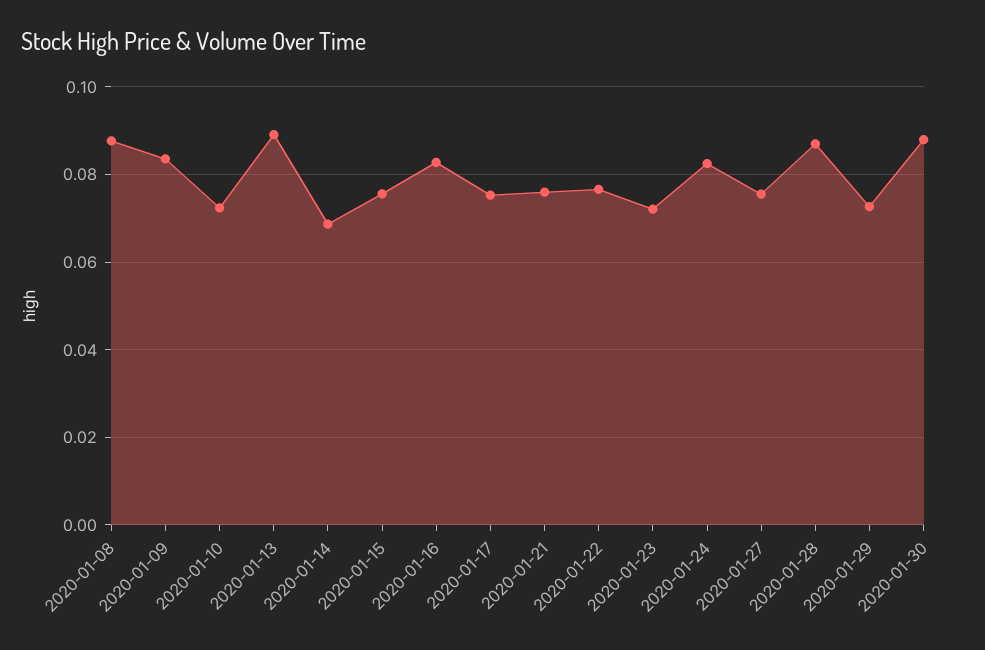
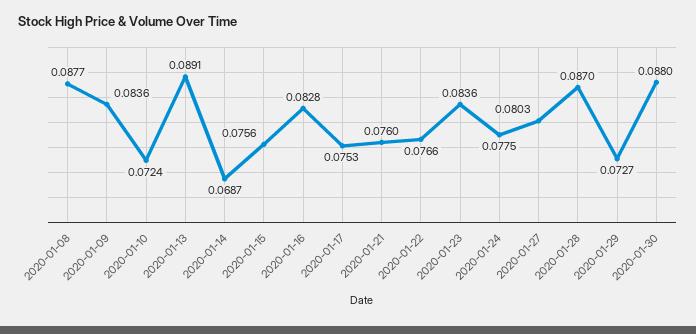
  {
    "2020-01-08": 0.0877,
    "2020-01-09": 0.0836,
    "2020-01-10": 0.0724,
    "2020-01-13": 0.0891,
    "2020-01-14": 0.0687,
    "2020-01-15": 0.0756,
    "2020-01-16": 0.0828,
    "2020-01-17": 0.0753,
    "2020-01-21": 0.076,
    "2020-01-22": 0.0766,
-   "2020-01-23": 0.072,
+   "2020-01-23": 0.0836,
-   "2020-01-24": 0.082,
+   "2020-01-24": 0.0775,
-   "2020-01-27": 0.076,
+   "2020-01-27": 0.0803,
    "2020-01-28": 0.087,
    "2020-01-29": 0.0727,
    "2020-01-30": 0.088
  }

